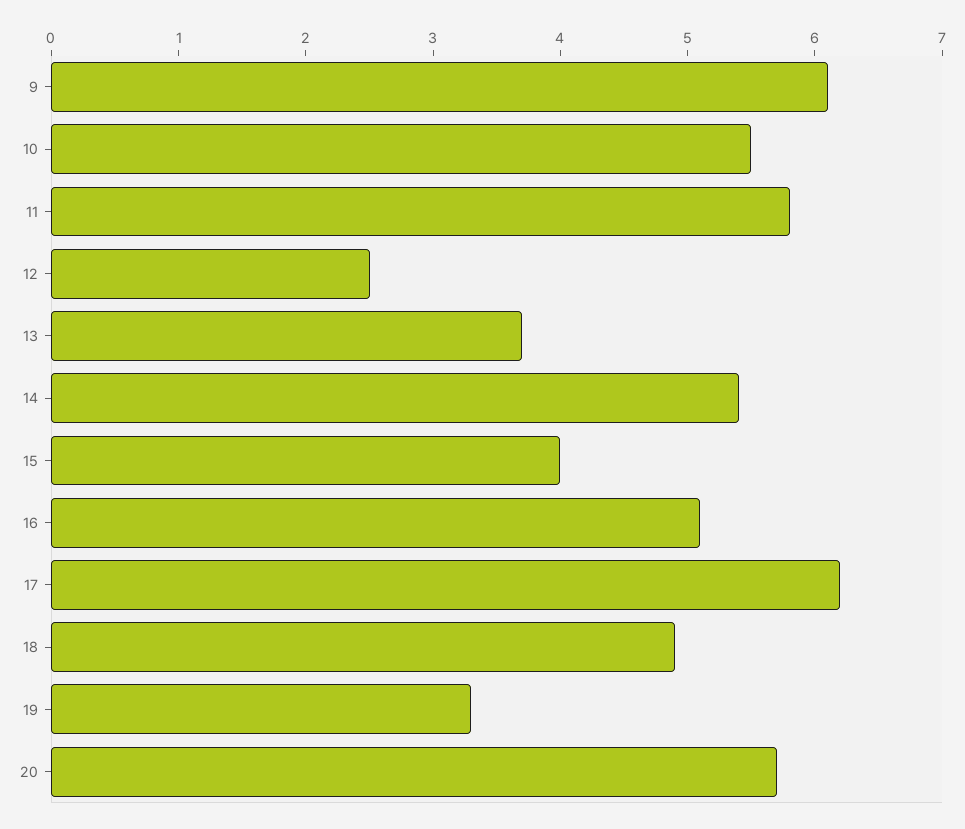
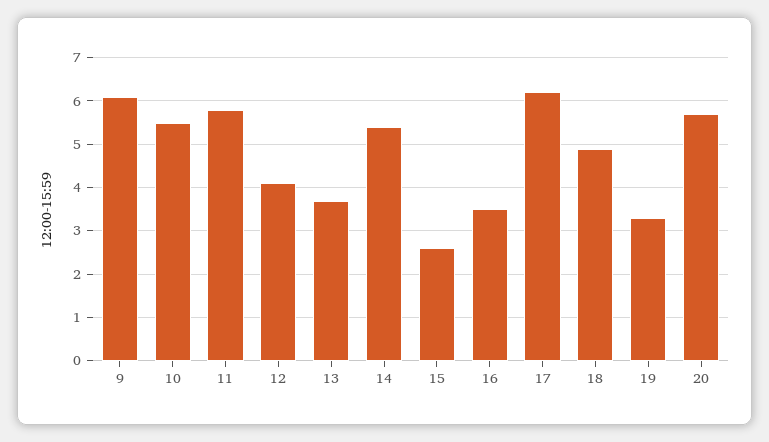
  {
    "9": 6.1,
    "10": 5.5,
    "11": 5.8,
-   "12": 2.5,
+   "12": 4,
    "13": 3.7,
    "14": 5.4,
-   "15": 4,
+   "15": 2.5,
-   "16": 5.1,
+   "16": 3.5,
    "17": 6.2,
    "18": 4.9,
    "19": 3.3,
    "20": 5.7
  }

